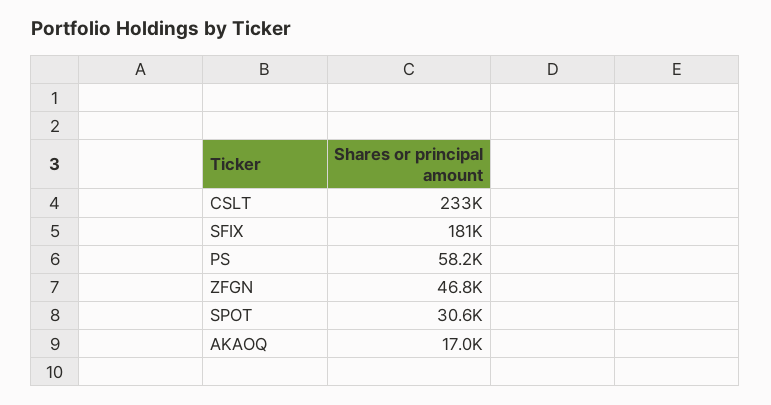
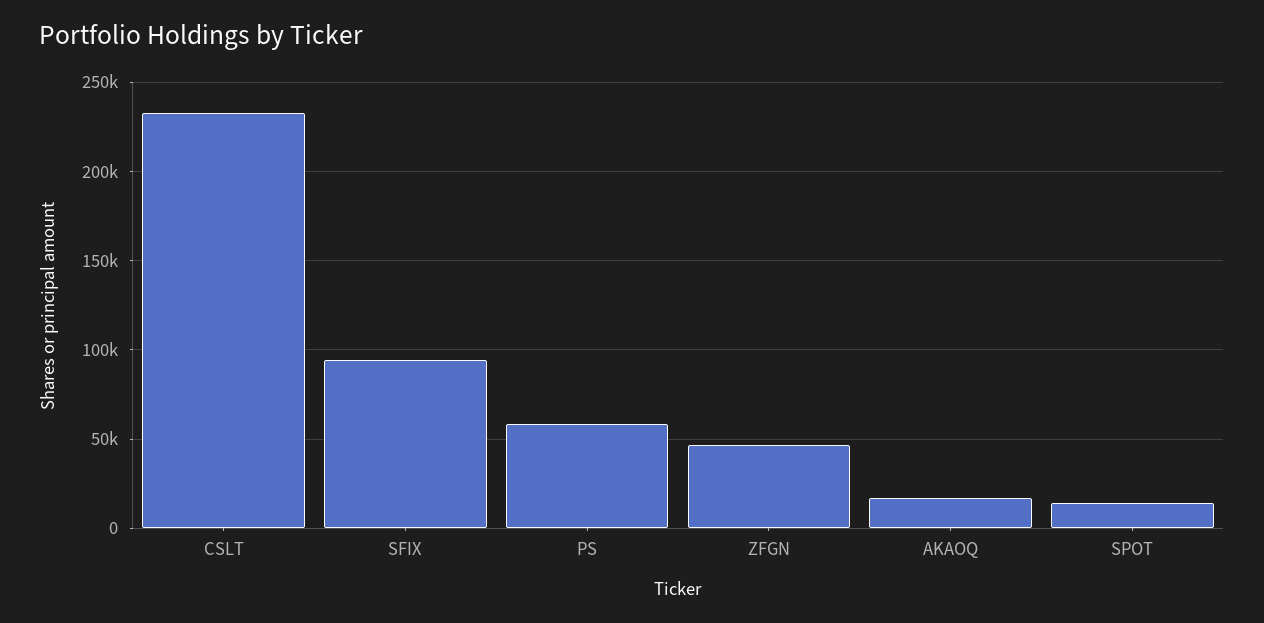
  {
    "CSLT": 233000,
-   "SFIX": 181000,
+   "SFIX": 95000,
    "PS": 58200,
    "ZFGN": 46800,
-   "SPOT": 30600,
+   "SPOT": 15000,
    "AKAOQ": 17000
  }

